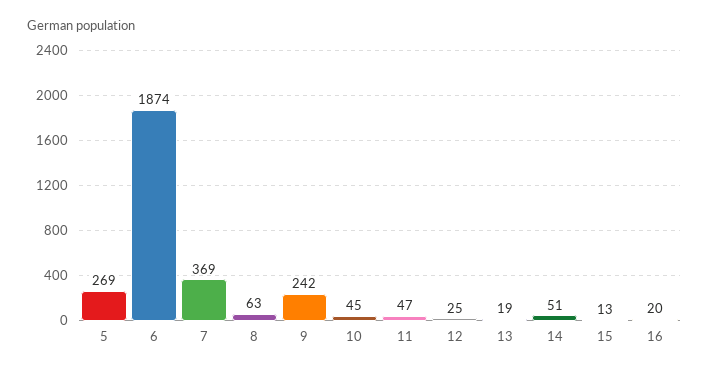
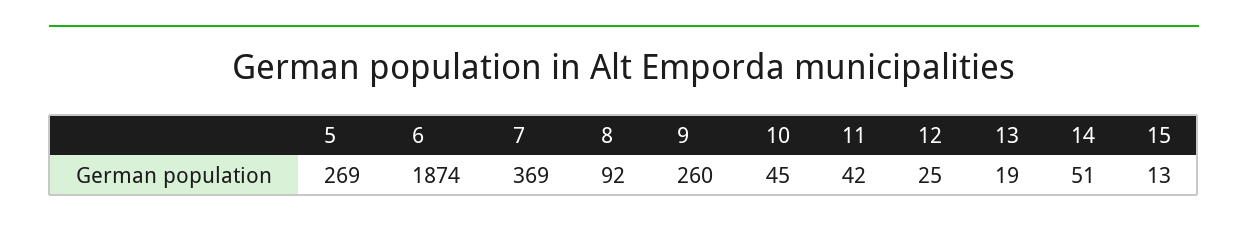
  {
    "5": 269,
    "6": 1874,
    "7": 369,
-   "8": 63,
+   "8": 92,
-   "9": 242,
+   "9": 260,
    "10": 45,
-   "11": 47,
+   "11": 42,
    "12": 25,
    "13": 19,
    "14": 51,
-   "15": 13,
+   "15": 13
-   "16": 20
  }

